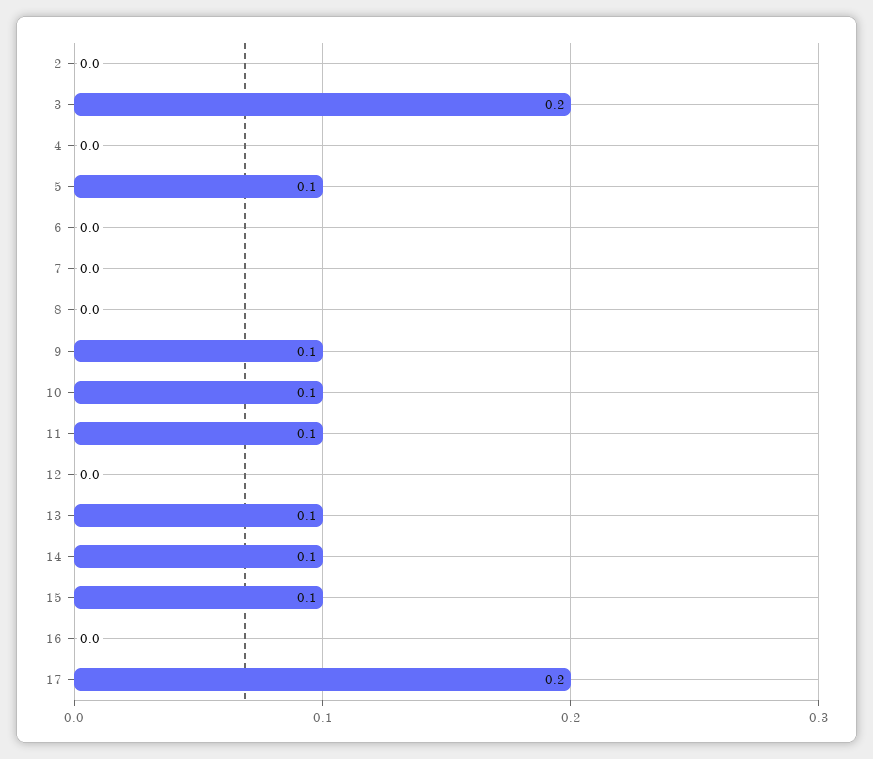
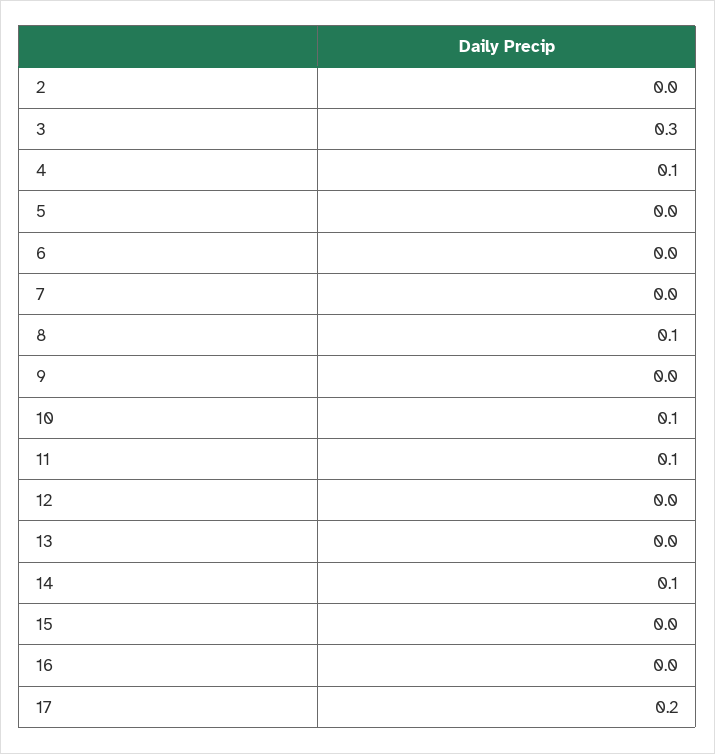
  {
    "2": 0,
-   "3": 0.2,
+   "3": 0.3,
-   "4": 0,
+   "4": 0.1,
-   "5": 0.1,
+   "5": 0,
    "6": 0,
    "7": 0,
-   "8": 0,
+   "8": 0.1,
-   "9": 0.1,
+   "9": 0,
    "10": 0.1,
    "11": 0.1,
    "12": 0,
-   "13": 0.1,
+   "13": 0,
    "14": 0.1,
-   "15": 0.1,
+   "15": 0,
    "16": 0,
    "17": 0.2
  }

